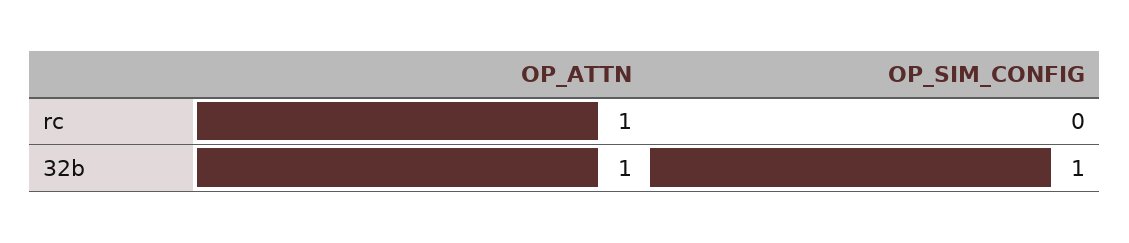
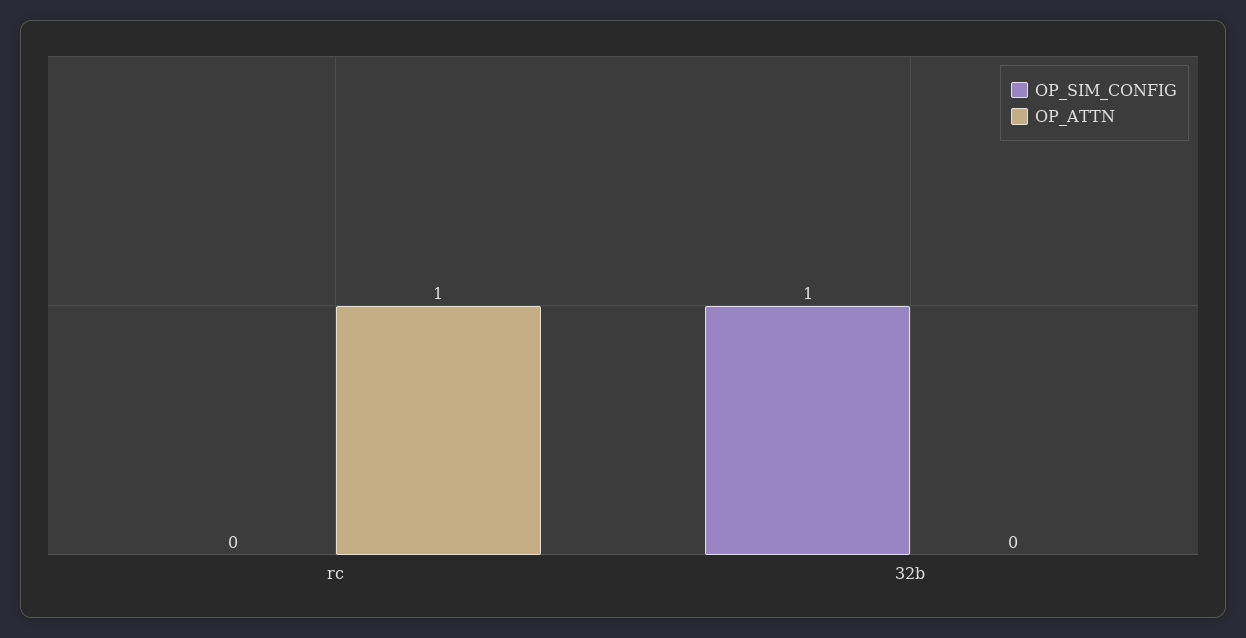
  {
    "OP_ATTN": {
      "rc": 1,
-     "32b": 1
+     "32b": 0
    },
    "OP_SIM_CONFIG": {
      "rc": 0,
      "32b": 1
    }
  }

